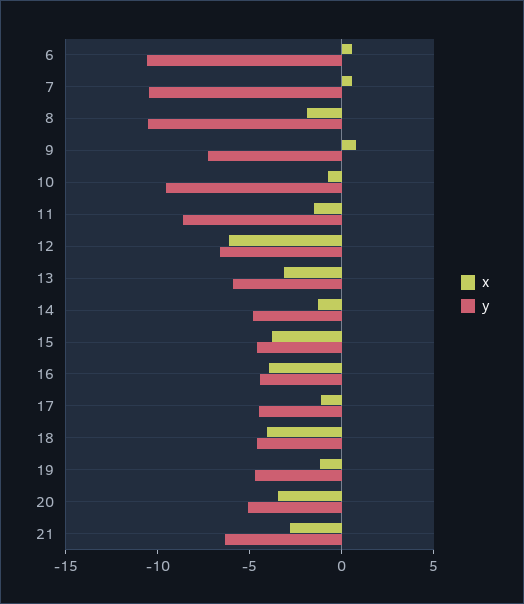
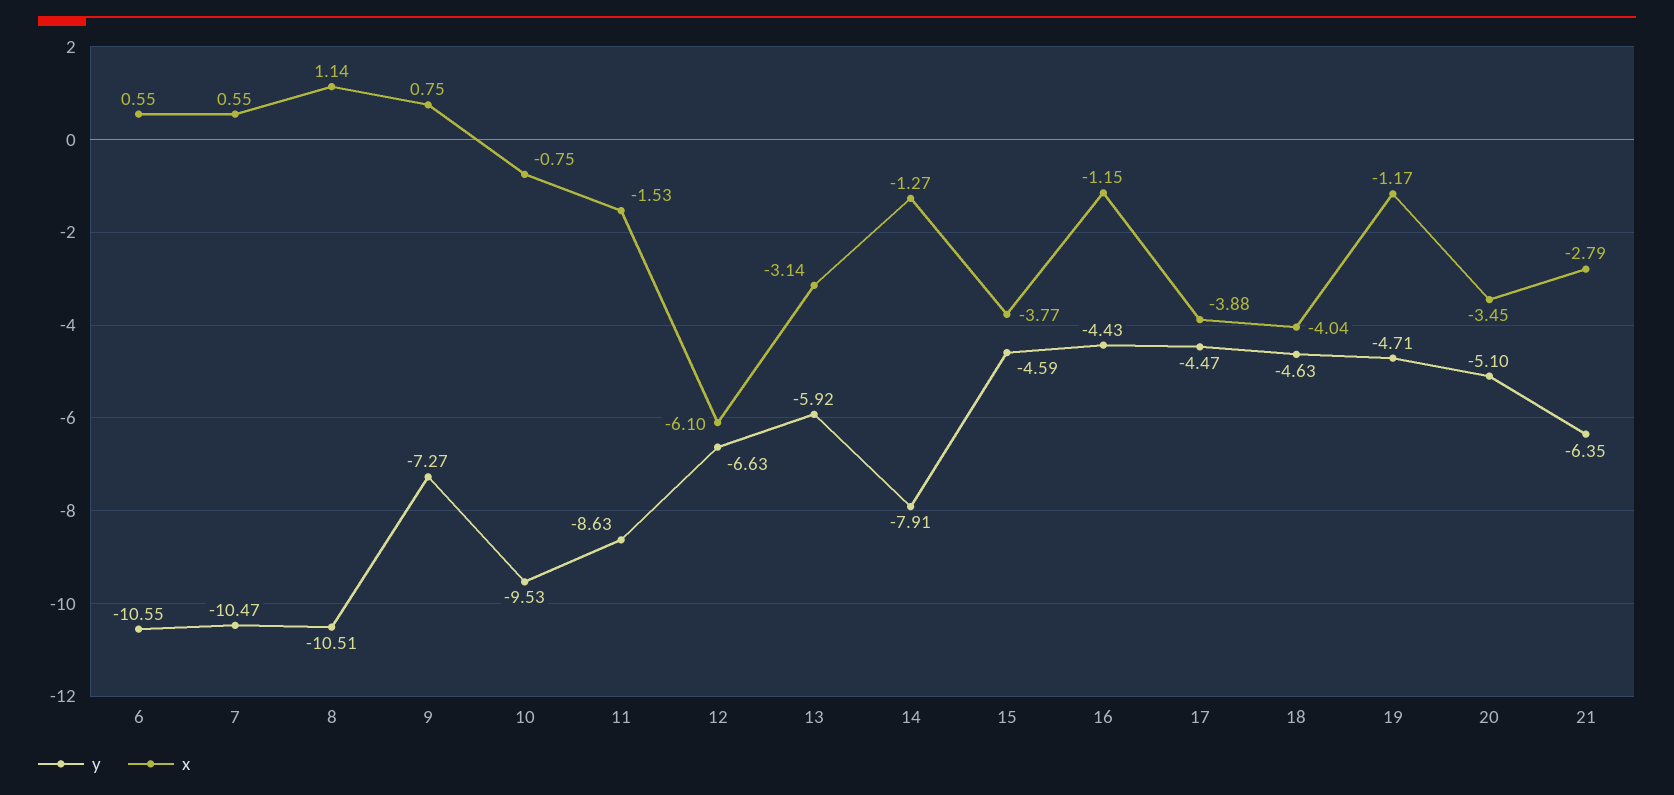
  {
    "x": {
      "6": 0.55,
      "7": 0.55,
-     "8": -2,
+     "8": 1.14,
      "9": 0.75,
      "10": -0.75,
      "11": -1.53,
      "12": -6.1,
      "13": -3.14,
      "14": -1.27,
      "15": -3.77,
-     "16": -4,
+     "16": -1.15,
-     "17": -1,
+     "17": -3.88,
      "18": -4.04,
      "19": -1.17,
      "20": -3.45,
      "21": -2.79
    },
    "y": {
      "6": -10.55,
      "7": -10.47,
      "8": -10.51,
      "9": -7.27,
      "10": -9.53,
      "11": -8.63,
      "12": -6.63,
      "13": -5.92,
-     "14": -5,
+     "14": -7.91,
      "15": -4.59,
      "16": -4.43,
      "17": -4.47,
      "18": -4.63,
      "19": -4.71,
      "20": -5.1,
      "21": -6.35
    }
  }

